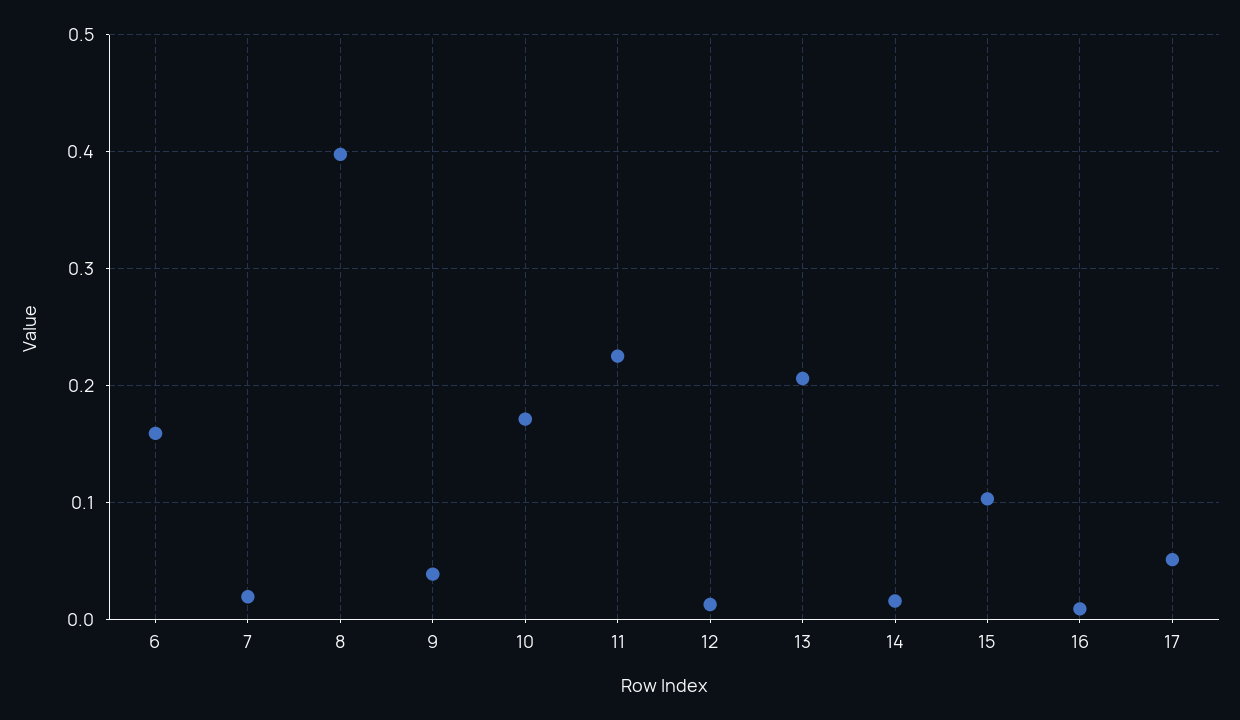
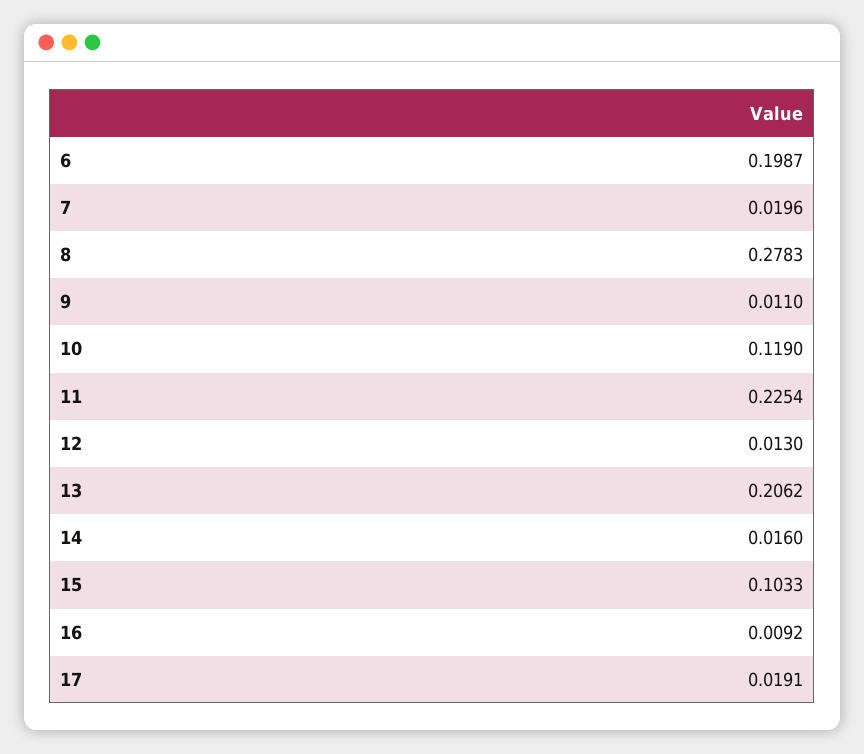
  {
-   "6": 0.16,
+   "6": 0.1987,
    "7": 0.0196,
-   "8": 0.4,
+   "8": 0.2783,
-   "9": 0.04,
+   "9": 0.011,
-   "10": 0.17,
+   "10": 0.119,
    "11": 0.2254,
    "12": 0.013,
    "13": 0.2062,
    "14": 0.016,
    "15": 0.1033,
    "16": 0.0092,
-   "17": 0.05
+   "17": 0.0191
  }

